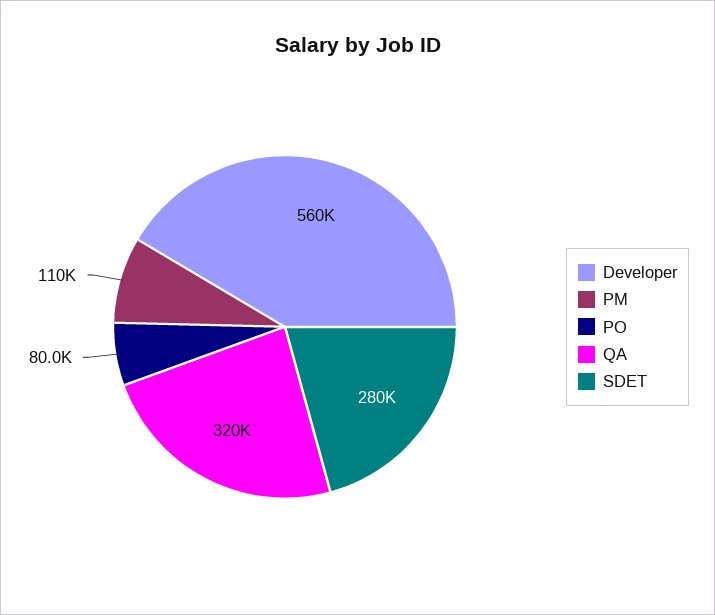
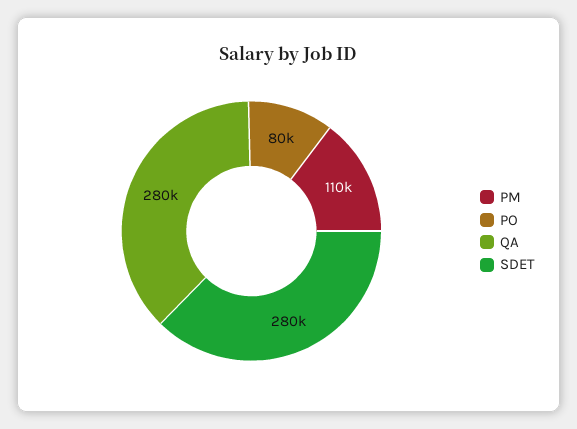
  {
-   "Developer": 560000,
    "PM": 110000,
    "PO": 80000,
-   "QA": 320000,
+   "QA": 280000,
    "SDET": 280000
  }

